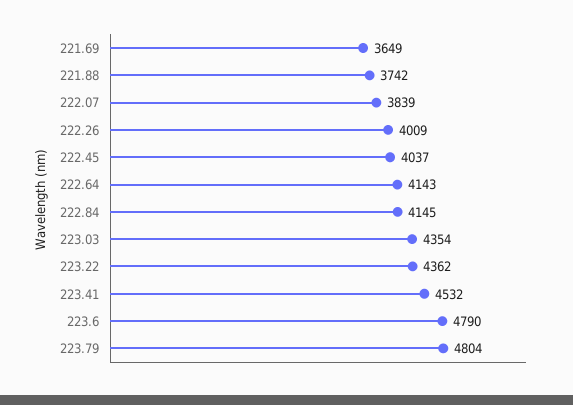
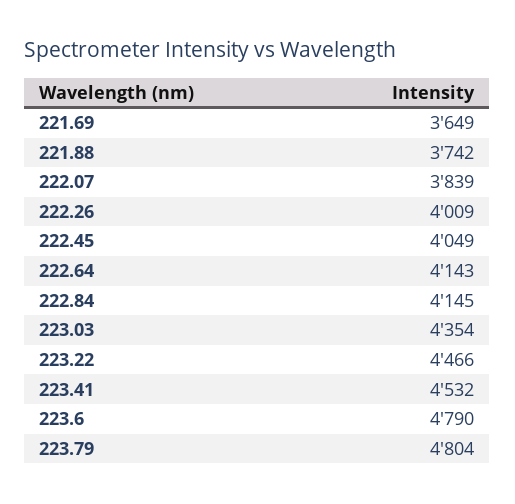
  {
    "221.69": 3649,
    "221.88": 3742,
    "222.07": 3839,
    "222.26": 4009,
-   "222.45": 4037,
+   "222.45": 4049,
    "222.64": 4143,
    "222.84": 4145,
    "223.03": 4354,
-   "223.22": 4362,
+   "223.22": 4466,
    "223.41": 4532,
    "223.6": 4790,
    "223.79": 4804
  }

